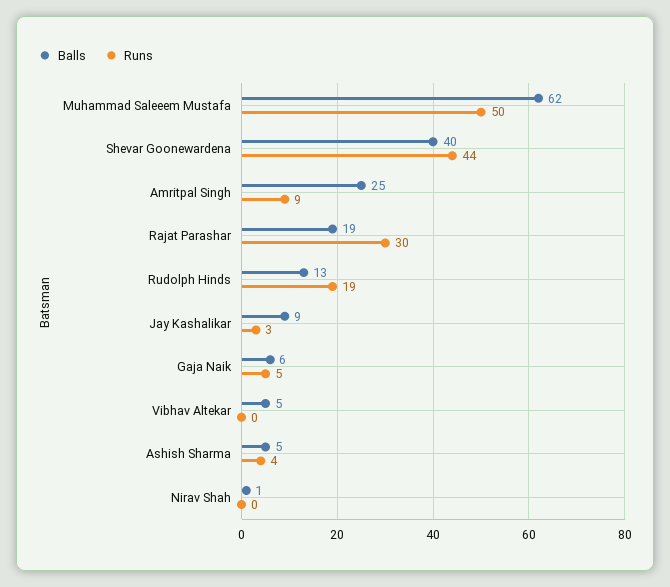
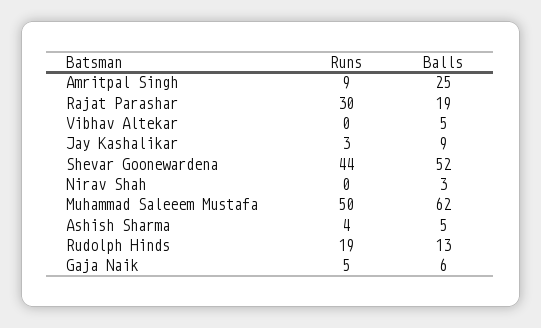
  {
    "Balls": {
      "Muhammad Saleeem Mustafa": 62,
-     "Shevar Goonewardena": 40,
+     "Shevar Goonewardena": 52,
      "Amritpal Singh": 25,
      "Rajat Parashar": 19,
      "Rudolph Hinds": 13,
      "Jay Kashalikar": 9,
      "Gaja Naik": 6,
      "Vibhav Altekar": 5,
      "Ashish Sharma": 5,
-     "Nirav Shah": 1
+     "Nirav Shah": 3
    },
    "Runs": {
      "Muhammad Saleeem Mustafa": 50,
      "Shevar Goonewardena": 44,
      "Amritpal Singh": 9,
      "Rajat Parashar": 30,
      "Rudolph Hinds": 19,
      "Jay Kashalikar": 3,
      "Gaja Naik": 5,
      "Vibhav Altekar": 0,
      "Ashish Sharma": 4,
      "Nirav Shah": 0
    }
  }

